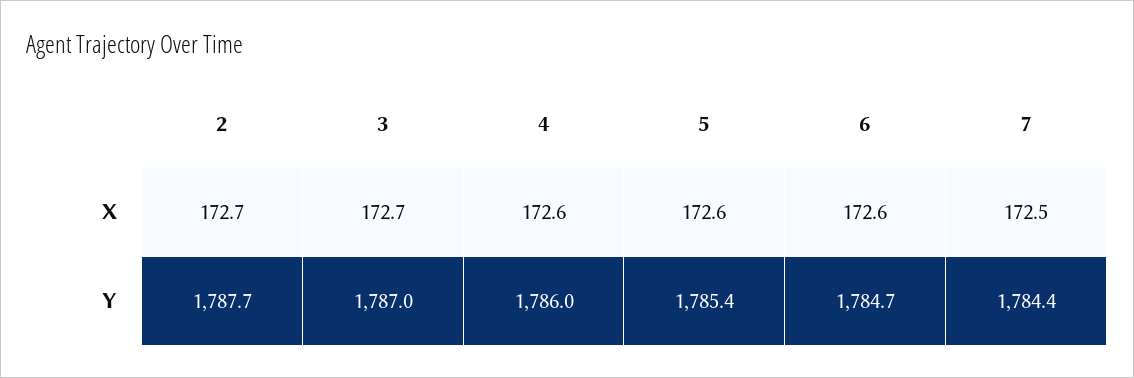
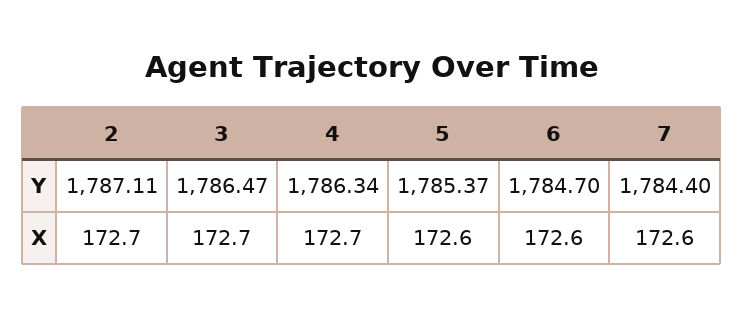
  {
    "2": {
      "X": 172.7,
-     "Y": 1787.7
+     "Y": 1787.11
    },
    "3": {
      "X": 172.7,
-     "Y": 1787
+     "Y": 1786.47
    },
    "4": {
-     "X": 172.6,
+     "X": 172.7,
-     "Y": 1786
+     "Y": 1786.34
    },
    "5": {
      "X": 172.6,
      "Y": 1785.37
    },
    "6": {
      "X": 172.6,
      "Y": 1784.7
    },
    "7": {
-     "X": 172.5,
+     "X": 172.6,
      "Y": 1784.4
    }
  }

